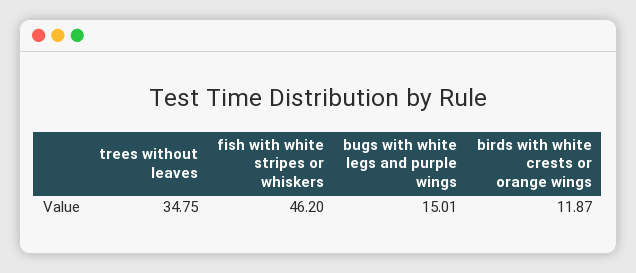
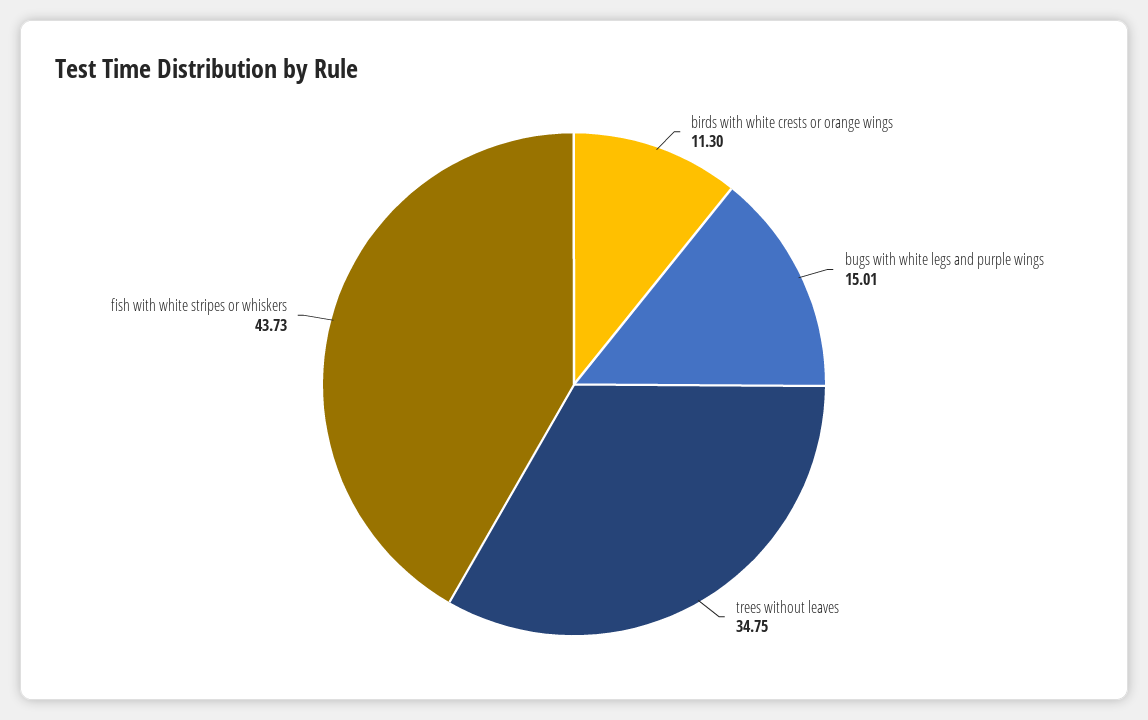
  {
    "trees without leaves": 34.75,
-   "fish with white stripes or whiskers": 46.2,
+   "fish with white stripes or whiskers": 43.73,
    "bugs with white legs and purple wings": 15.01,
-   "birds with white crests or orange wings": 11.87
+   "birds with white crests or orange wings": 11.3
  }

